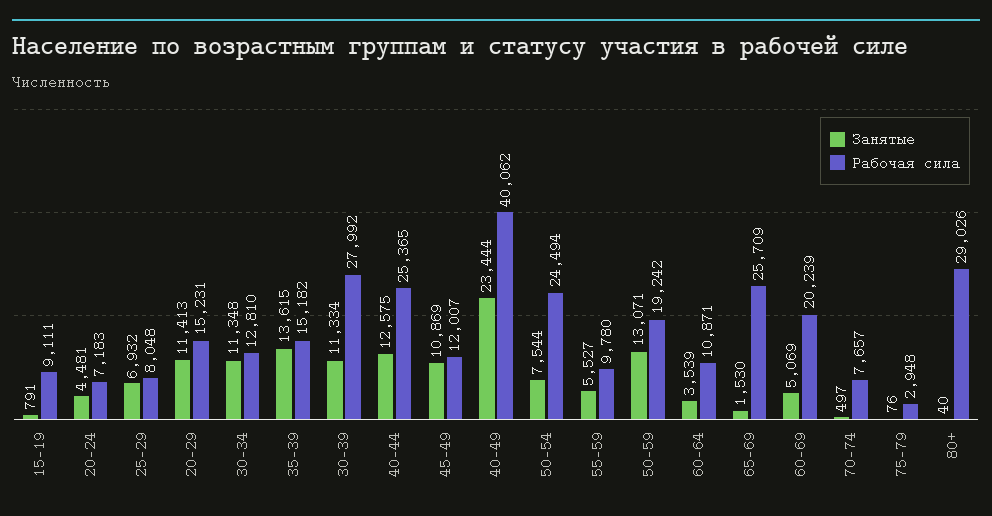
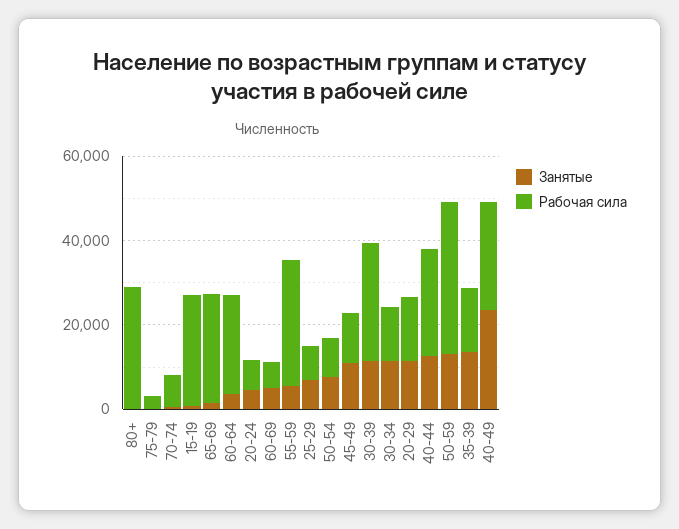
  {
    "Занятые": {
      "15-19": 791,
      "20-24": 4481,
      "25-29": 6932,
      "20-29": 11413,
      "30-34": 11348,
      "35-39": 13615,
      "30-39": 11334,
      "40-44": 12575,
      "45-49": 10869,
      "40-49": 23444,
      "50-54": 7544,
      "55-59": 5527,
      "50-59": 13071,
      "60-64": 3539,
      "65-69": 1530,
      "60-69": 5069,
      "70-74": 497,
      "75-79": 76,
      "80+": 40
    },
    "Рабочая сила": {
-     "15-19": 9111,
+     "15-19": 25000,
      "20-24": 7183,
      "25-29": 8048,
      "20-29": 15231,
      "30-34": 12810,
      "35-39": 15182,
      "30-39": 27992,
      "40-44": 25365,
      "45-49": 12007,
-     "40-49": 40062,
+     "40-49": 25000,
-     "50-54": 24494,
+     "50-54": 10000,
-     "55-59": 9780,
+     "55-59": 30000,
-     "50-59": 19242,
+     "50-59": 35000,
-     "60-64": 10871,
+     "60-64": 25000,
      "65-69": 25709,
-     "60-69": 20239,
+     "60-69": 5000,
      "70-74": 7657,
      "75-79": 2948,
      "80+": 29026
    }
  }

